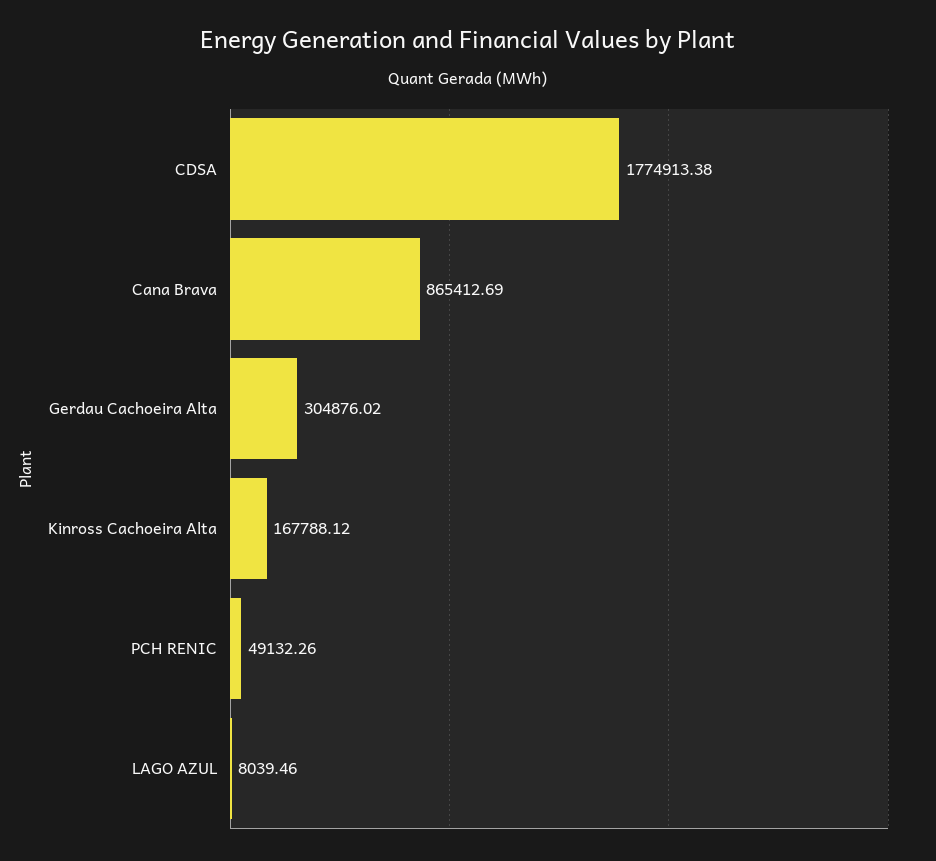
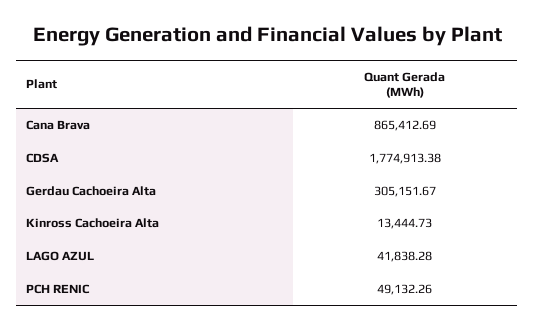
  {
    "CDSA": 1774913.38,
    "Cana Brava": 865412.69,
-   "Gerdau Cachoeira Alta": 304876.02,
+   "Gerdau Cachoeira Alta": 305151.67,
-   "Kinross Cachoeira Alta": 167788.12,
+   "Kinross Cachoeira Alta": 13444.73,
    "PCH RENIC": 49132.26,
-   "LAGO AZUL": 8039.46
+   "LAGO AZUL": 41838.28
  }

